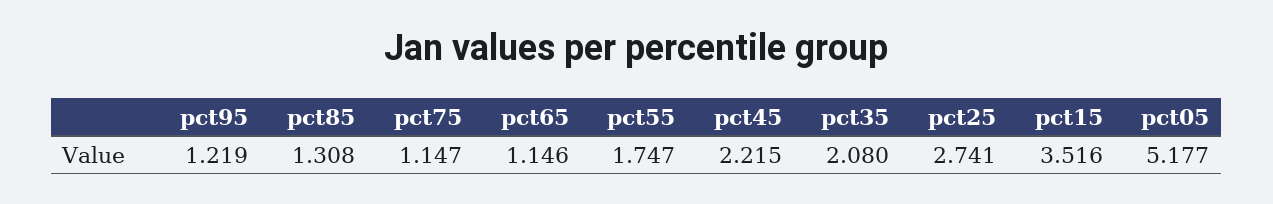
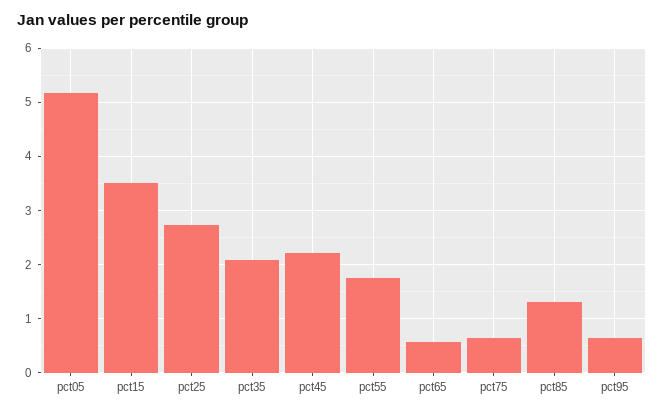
  {
-   "pct95": 1.219,
+   "pct95": 0.6,
    "pct85": 1.308,
-   "pct75": 1.147,
+   "pct75": 0.6,
-   "pct65": 1.146,
+   "pct65": 0.6,
    "pct55": 1.747,
    "pct45": 2.215,
    "pct35": 2.08,
    "pct25": 2.741,
    "pct15": 3.516,
    "pct05": 5.177
  }

